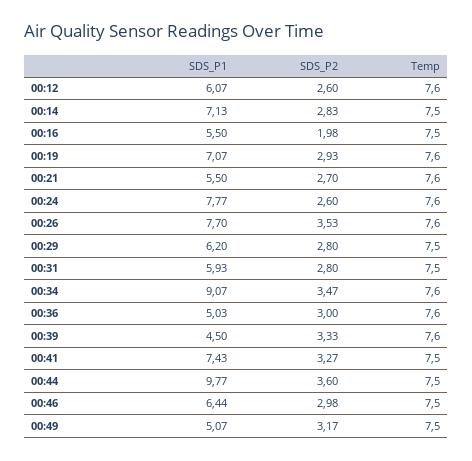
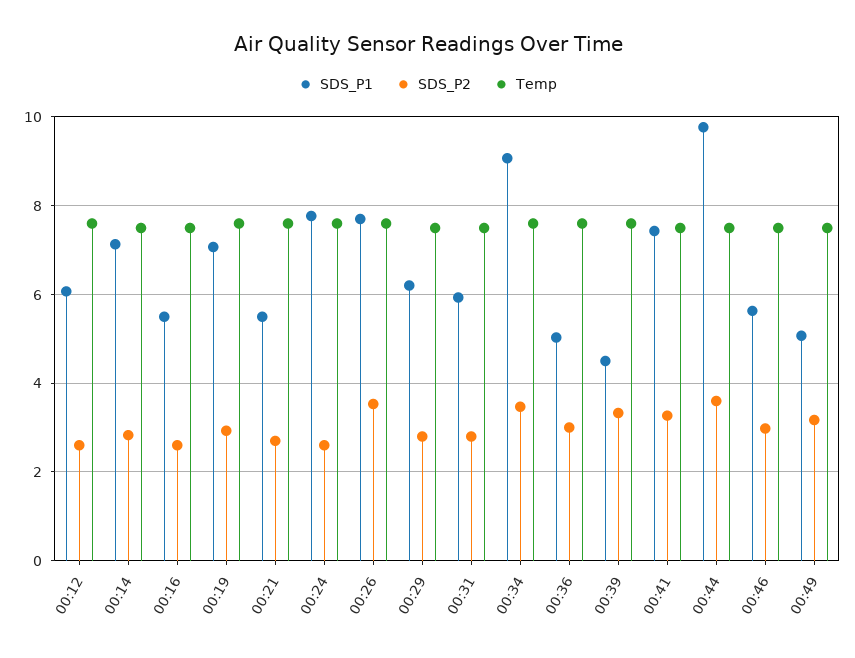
  {
    "SDS_P1": {
      "00:12": 6.07,
      "00:14": 7.13,
      "00:16": 5.5,
      "00:19": 7.07,
      "00:21": 5.5,
      "00:24": 7.77,
      "00:26": 7.7,
      "00:29": 6.2,
      "00:31": 5.93,
      "00:34": 9.07,
      "00:36": 5.03,
      "00:39": 4.5,
      "00:41": 7.43,
      "00:44": 9.77,
-     "00:46": 6.44,
+     "00:46": 5.6,
      "00:49": 5.07
    },
    "SDS_P2": {
      "00:12": 2.6,
      "00:14": 2.83,
-     "00:16": 1.98,
+     "00:16": 2.6,
      "00:19": 2.93,
      "00:21": 2.7,
      "00:24": 2.6,
      "00:26": 3.53,
      "00:29": 2.8,
      "00:31": 2.8,
      "00:34": 3.47,
      "00:36": 3,
      "00:39": 3.33,
      "00:41": 3.27,
      "00:44": 3.6,
      "00:46": 2.98,
      "00:49": 3.17
    },
    "Temp": {
      "00:12": 7.6,
      "00:14": 7.5,
      "00:16": 7.5,
      "00:19": 7.6,
      "00:21": 7.6,
      "00:24": 7.6,
      "00:26": 7.6,
      "00:29": 7.5,
      "00:31": 7.5,
      "00:34": 7.6,
      "00:36": 7.6,
      "00:39": 7.6,
      "00:41": 7.5,
      "00:44": 7.5,
      "00:46": 7.5,
      "00:49": 7.5
    }
  }

